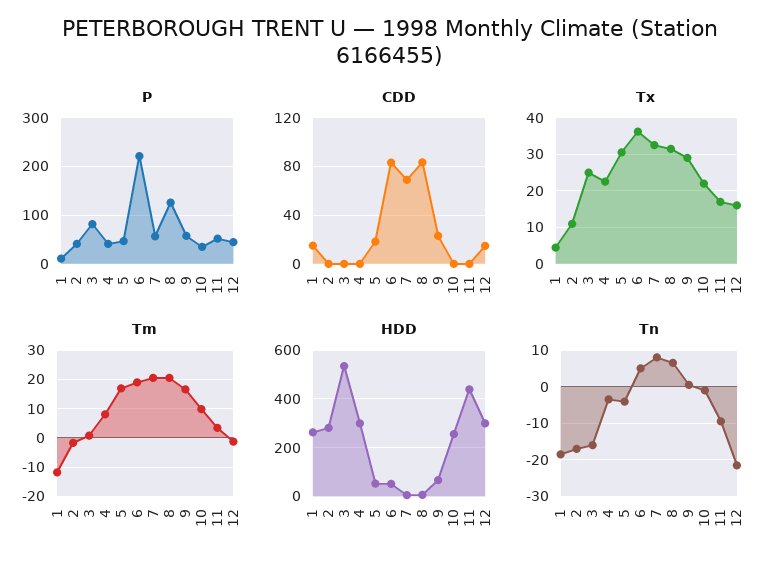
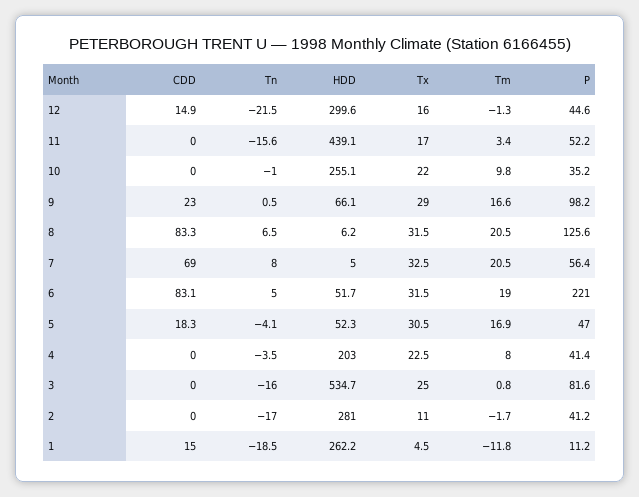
  {
    "P": {
      "1": 11.2,
      "2": 41.2,
      "3": 81.6,
      "4": 41.4,
      "5": 47,
      "6": 221,
      "7": 56.4,
      "8": 125.6,
-     "9": 60,
+     "9": 98.2,
      "10": 35.2,
      "11": 52.2,
      "12": 44.6
    },
    "CDD": {
      "1": 15,
      "2": 0,
      "3": 0,
      "4": 0,
      "5": 18.3,
      "6": 83.1,
      "7": 69,
      "8": 83.3,
      "9": 23,
      "10": 0,
      "11": 0,
      "12": 14.9
    },
    "Tx": {
      "1": 4.5,
      "2": 11,
      "3": 25,
      "4": 22.5,
      "5": 30.5,
-     "6": 36,
+     "6": 31.5,
      "7": 32.5,
      "8": 31.5,
      "9": 29,
      "10": 22,
      "11": 17,
      "12": 16
    },
    "Tm": {
      "1": -11.8,
      "2": -1.7,
      "3": 0.8,
      "4": 8,
      "5": 16.9,
      "6": 19,
      "7": 20.5,
      "8": 20.5,
      "9": 16.6,
      "10": 9.8,
      "11": 3.4,
      "12": -1.3
    },
    "HDD": {
      "1": 262.2,
      "2": 281,
      "3": 534.7,
-     "4": 300,
+     "4": 203,
      "5": 52.3,
      "6": 51.7,
      "7": 5,
      "8": 6.2,
      "9": 66.1,
      "10": 255.1,
      "11": 439.1,
      "12": 299.6
    },
    "Tn": {
      "1": -18.5,
      "2": -17,
      "3": -16,
      "4": -3.5,
      "5": -4.1,
      "6": 5,
      "7": 8,
      "8": 6.5,
      "9": 0.5,
      "10": -1,
-     "11": -10,
+     "11": -15.6,
      "12": -21.5
    }
  }

